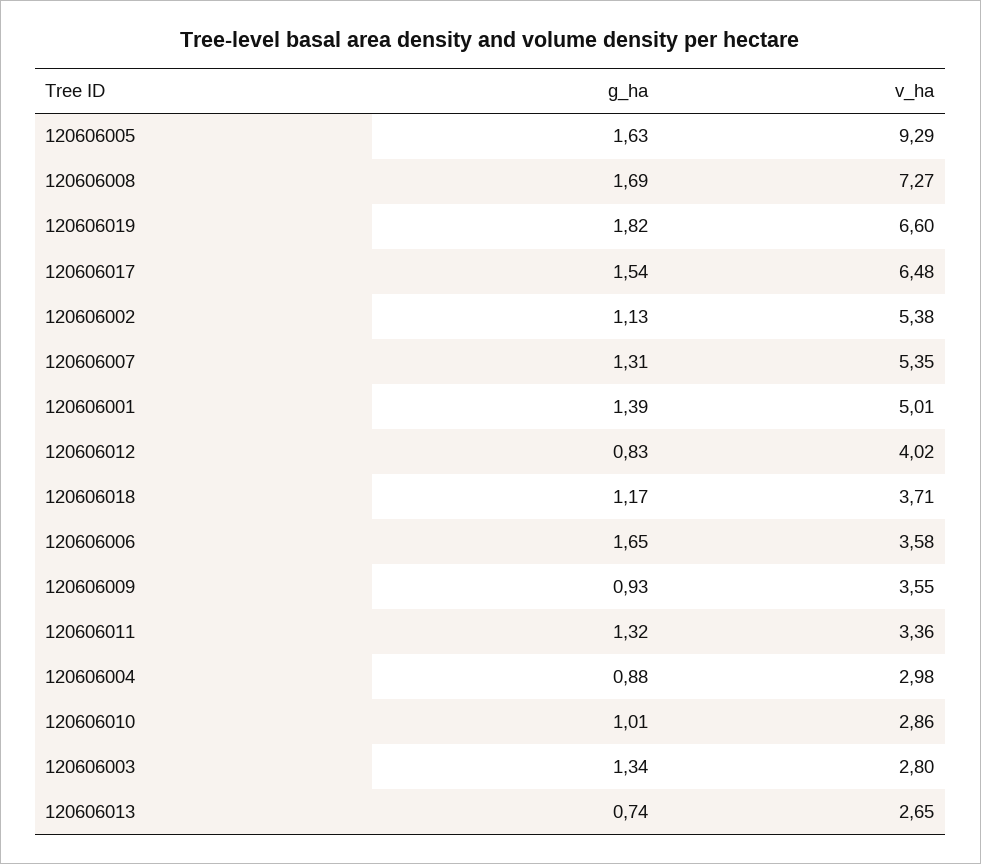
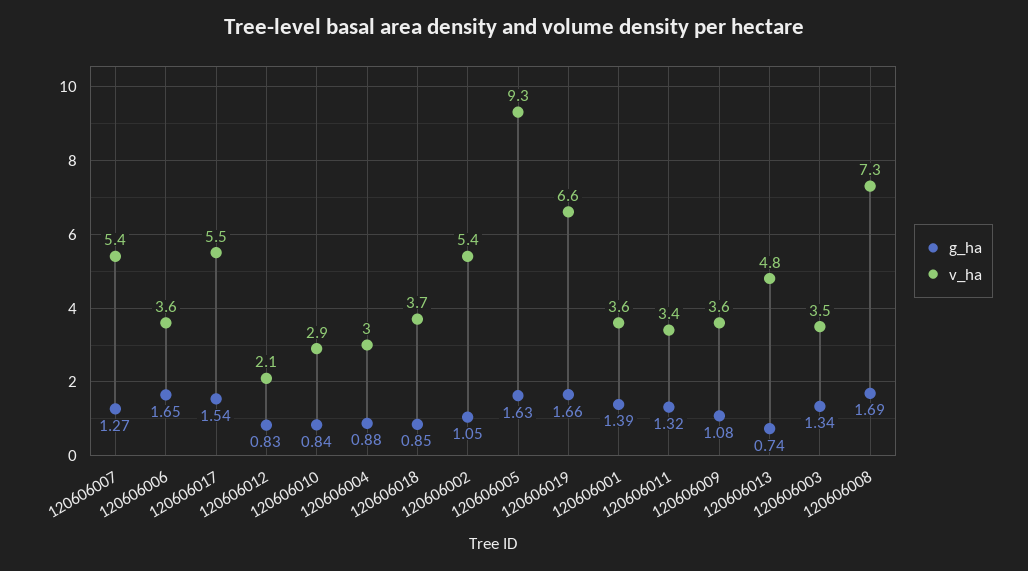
  {
    "g_ha": {
      "120606005": 1.63,
      "120606008": 1.69,
-     "120606019": 1.82,
+     "120606019": 1.66,
      "120606017": 1.54,
-     "120606002": 1.13,
+     "120606002": 1.05,
-     "120606007": 1.31,
+     "120606007": 1.27,
      "120606001": 1.39,
      "120606012": 0.83,
-     "120606018": 1.17,
+     "120606018": 0.85,
      "120606006": 1.65,
-     "120606009": 0.93,
+     "120606009": 1.08,
      "120606011": 1.32,
      "120606004": 0.88,
-     "120606010": 1.01,
+     "120606010": 0.84,
      "120606003": 1.34,
      "120606013": 0.74
    },
    "v_ha": {
      "120606005": 9.29,
      "120606008": 7.27,
      "120606019": 6.6,
-     "120606017": 6.48,
+     "120606017": 5.5,
      "120606002": 5.38,
      "120606007": 5.35,
-     "120606001": 5.01,
+     "120606001": 3.6,
-     "120606012": 4.02,
+     "120606012": 2.1,
      "120606018": 3.71,
      "120606006": 3.58,
      "120606009": 3.55,
      "120606011": 3.36,
      "120606004": 2.98,
      "120606010": 2.86,
-     "120606003": 2.8,
+     "120606003": 3.5,
-     "120606013": 2.65
+     "120606013": 4.8
    }
  }

